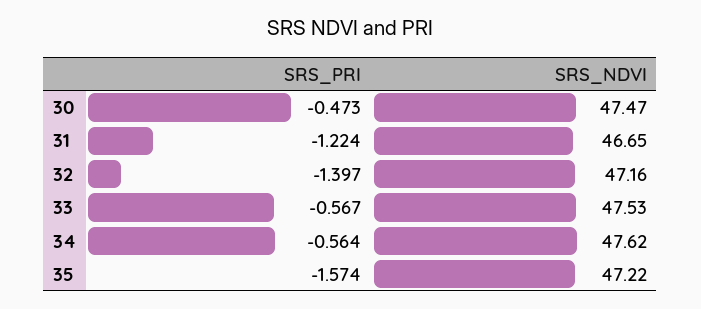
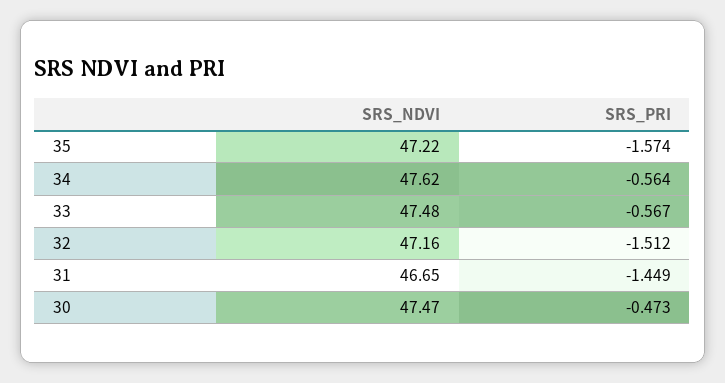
  {
    "SRS_PRI": {
      "30": -0.473,
-     "31": -1.224,
+     "31": -1.449,
-     "32": -1.397,
+     "32": -1.512,
      "33": -0.567,
      "34": -0.564,
      "35": -1.574
    },
    "SRS_NDVI": {
      "30": 47.47,
      "31": 46.65,
      "32": 47.16,
-     "33": 47.53,
+     "33": 47.48,
      "34": 47.62,
      "35": 47.22
    }
  }

